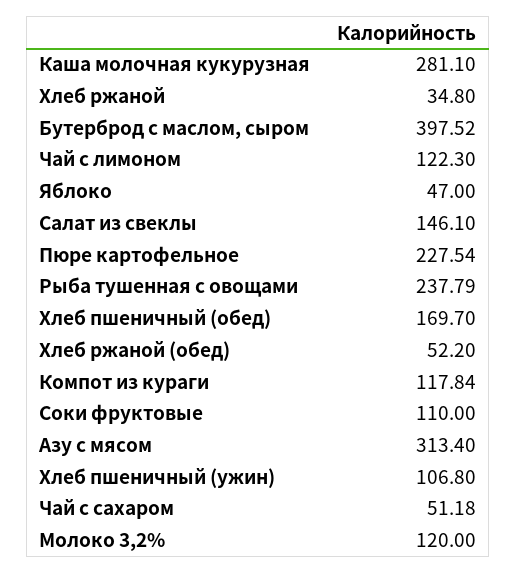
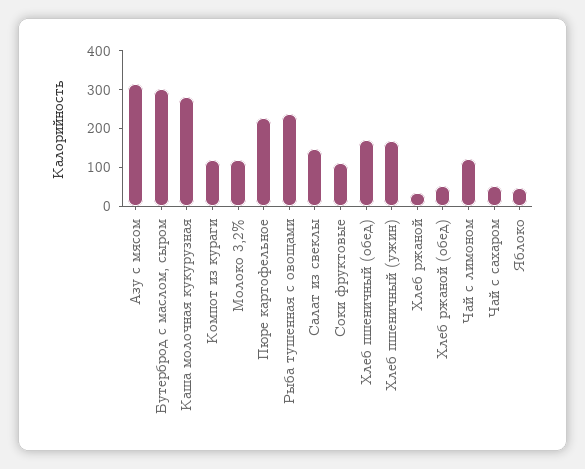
  {
    "Каша молочная кукурузная": 281.1,
    "Хлеб ржаной": 34.8,
-   "Бутерброд с маслом, сыром": 397.52,
+   "Бутерброд с маслом, сыром": 300,
    "Чай с лимоном": 122.3,
    "Яблоко": 47,
    "Салат из свеклы": 146.1,
    "Пюре картофельное": 227.54,
    "Рыба тушенная с овощами": 237.79,
    "Хлеб пшеничный (обед)": 169.7,
    "Хлеб ржаной (обед)": 52.2,
    "Компот из кураги": 117.84,
    "Соки фруктовые": 110,
    "Азу с мясом": 313.4,
-   "Хлеб пшеничный (ужин)": 106.8,
+   "Хлеб пшеничный (ужин)": 175,
    "Чай с сахаром": 51.18,
    "Молоко 3,2%": 120
  }

